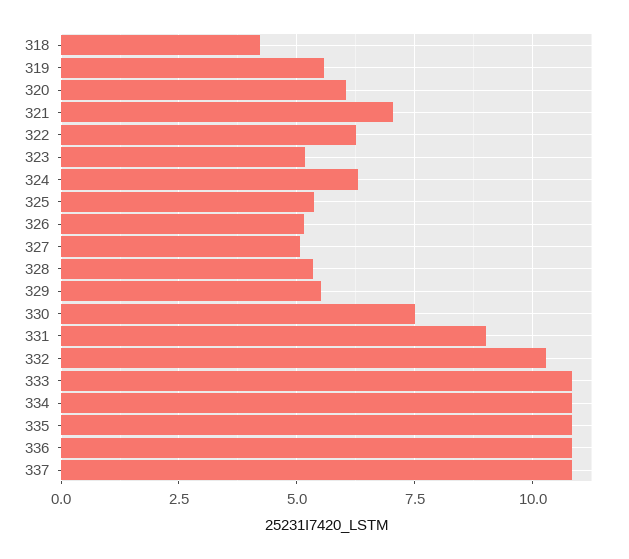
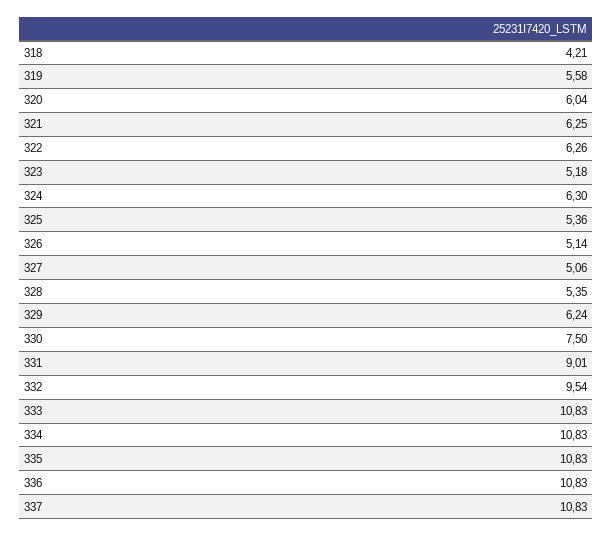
  {
    "318": 4.21,
    "319": 5.58,
    "320": 6.04,
-   "321": 7,
+   "321": 6.25,
    "322": 6.26,
    "323": 5.18,
    "324": 6.3,
    "325": 5.36,
    "326": 5.14,
    "327": 5.06,
    "328": 5.35,
-   "329": 5.5,
+   "329": 6.24,
    "330": 7.5,
    "331": 9.01,
-   "332": 10.25,
+   "332": 9.54,
    "333": 10.83,
    "334": 10.83,
    "335": 10.83,
    "336": 10.83,
    "337": 10.83
  }

